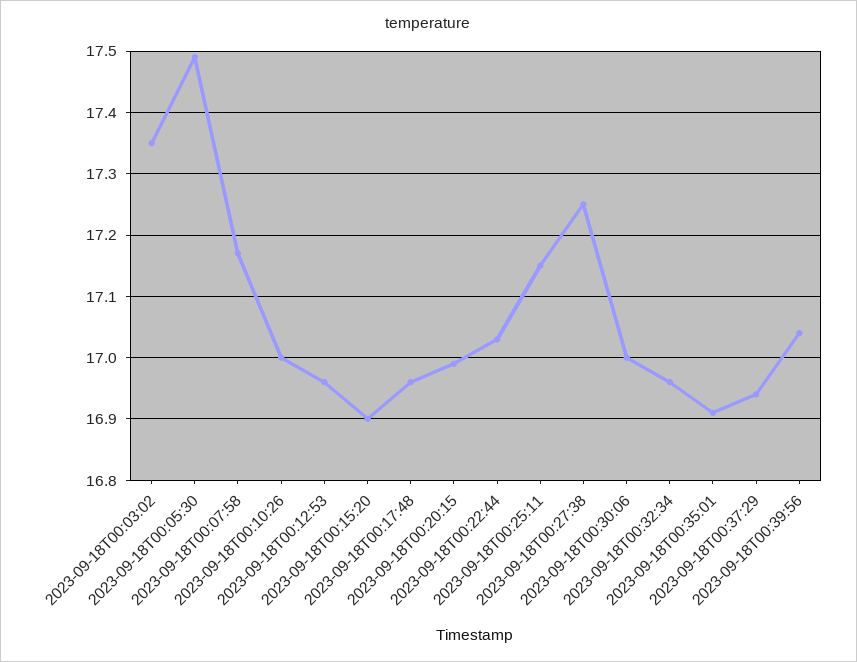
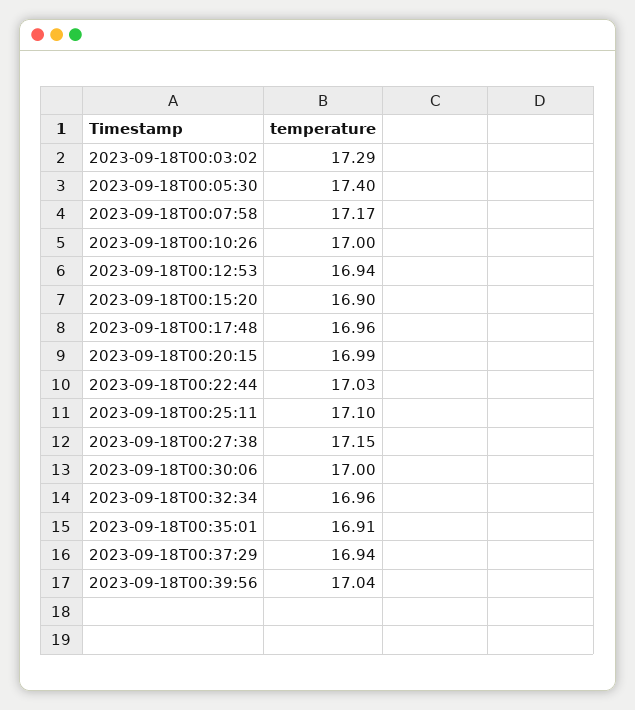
  {
-   "2023-09-18T00:03:02": 17.35,
+   "2023-09-18T00:03:02": 17.29,
-   "2023-09-18T00:05:30": 17.49,
+   "2023-09-18T00:05:30": 17.4,
    "2023-09-18T00:07:58": 17.17,
    "2023-09-18T00:10:26": 17,
-   "2023-09-18T00:12:53": 16.96,
+   "2023-09-18T00:12:53": 16.94,
    "2023-09-18T00:15:20": 16.9,
    "2023-09-18T00:17:48": 16.96,
    "2023-09-18T00:20:15": 16.99,
    "2023-09-18T00:22:44": 17.03,
-   "2023-09-18T00:25:11": 17.15,
+   "2023-09-18T00:25:11": 17.1,
-   "2023-09-18T00:27:38": 17.25,
+   "2023-09-18T00:27:38": 17.15,
    "2023-09-18T00:30:06": 17,
    "2023-09-18T00:32:34": 16.96,
    "2023-09-18T00:35:01": 16.91,
    "2023-09-18T00:37:29": 16.94,
    "2023-09-18T00:39:56": 17.04
  }

